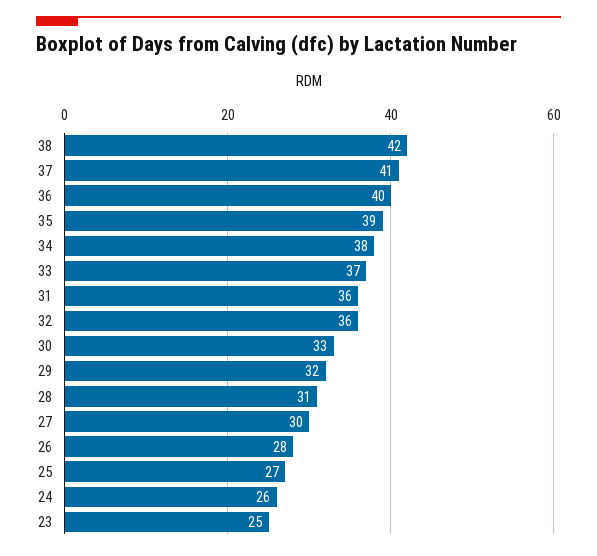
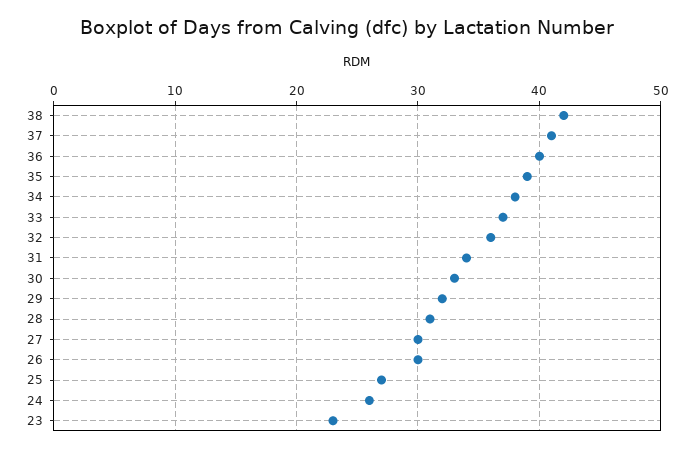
  {
    "38": 42,
    "37": 41,
    "36": 40,
    "35": 39,
    "34": 38,
    "33": 37,
-   "31": 36,
+   "31": 34,
    "32": 36,
    "30": 33,
    "29": 32,
    "28": 31,
    "27": 30,
-   "26": 28,
+   "26": 30,
    "25": 27,
    "24": 26,
-   "23": 25
+   "23": 23
  }

